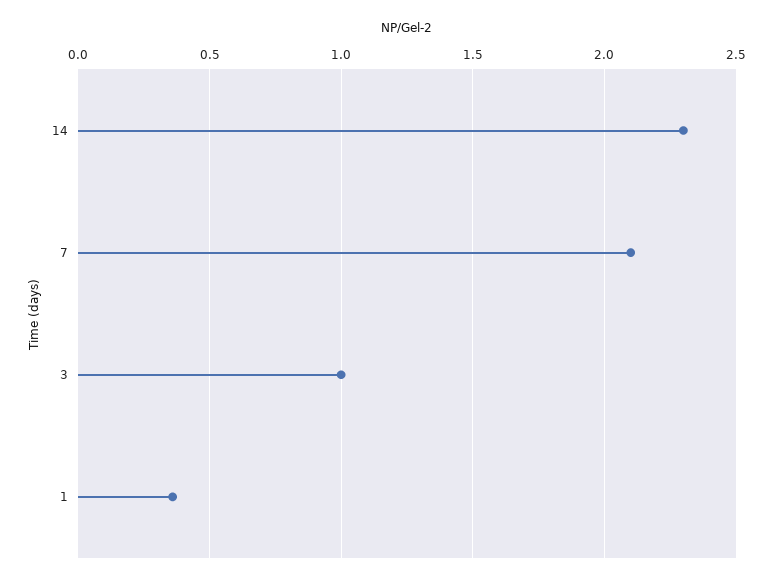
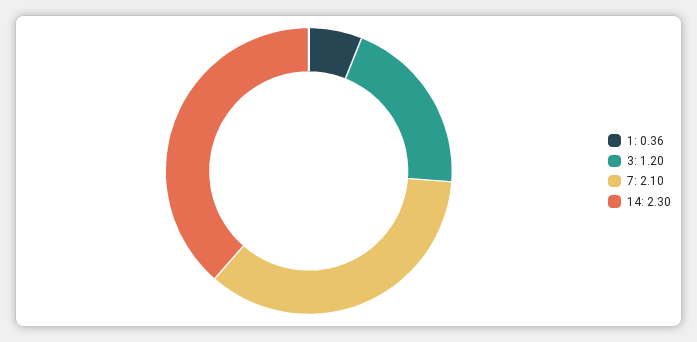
  {
    "14": 2.3,
    "7": 2.1,
-   "3": 1,
+   "3": 1.2,
    "1": 0.36
  }

